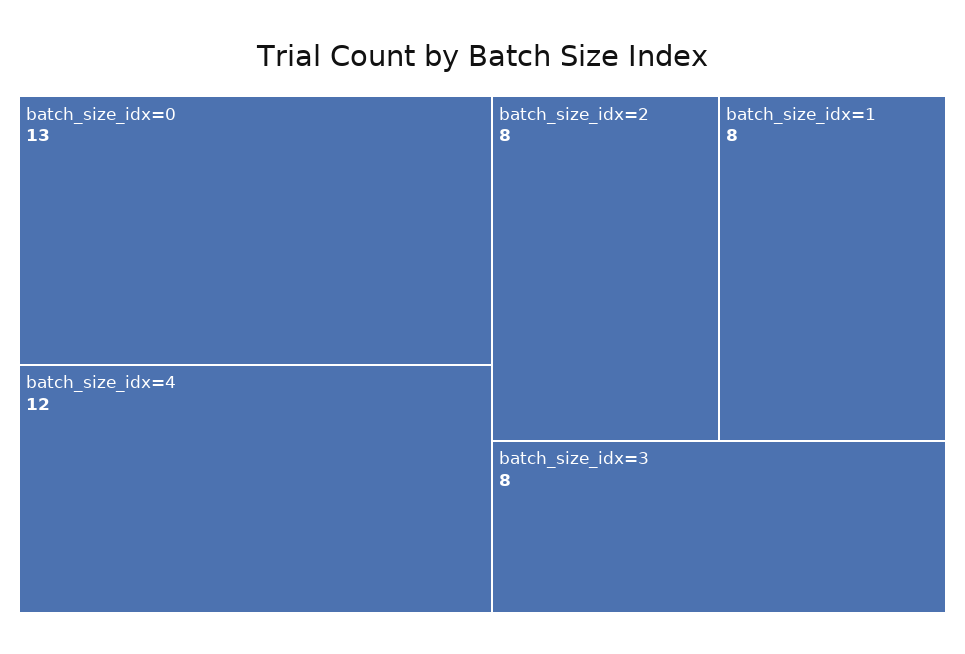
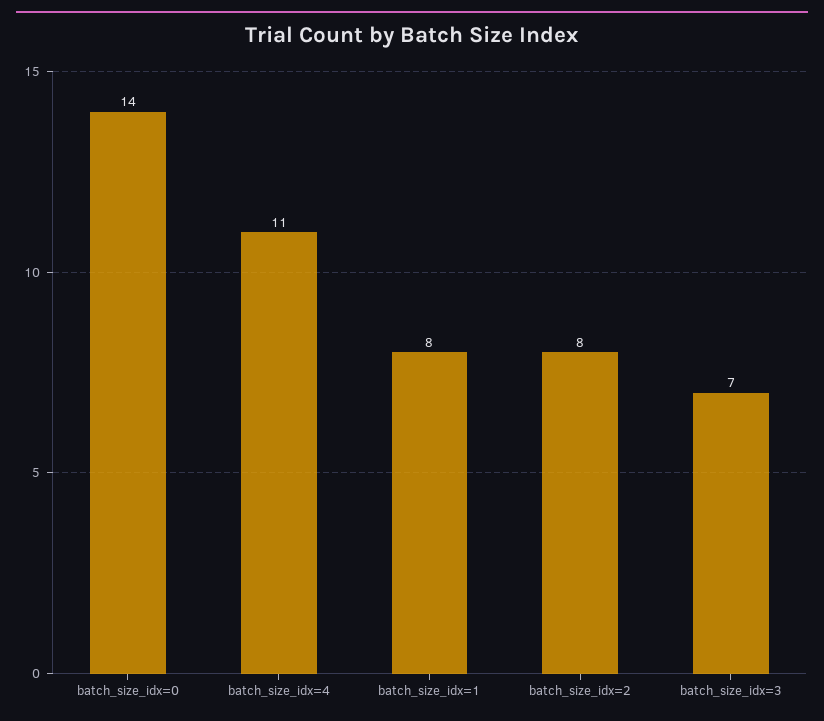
  {
-   "batch_size_idx=0": 13,
+   "batch_size_idx=0": 14,
-   "batch_size_idx=4": 12,
+   "batch_size_idx=4": 11,
    "batch_size_idx=2": 8,
    "batch_size_idx=1": 8,
-   "batch_size_idx=3": 8
+   "batch_size_idx=3": 7
  }

